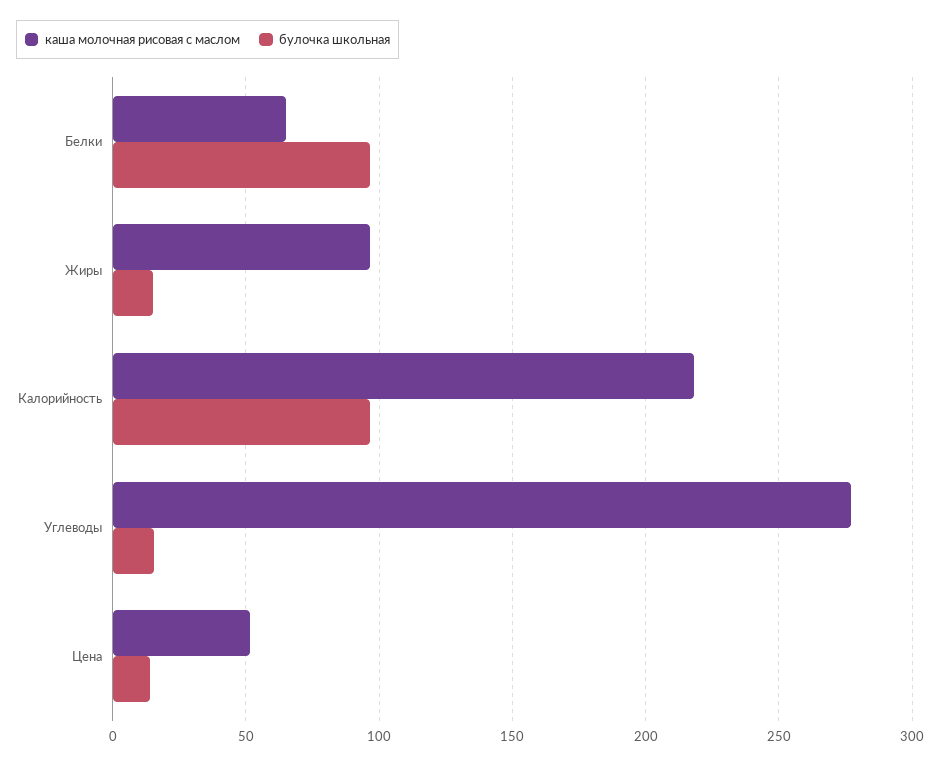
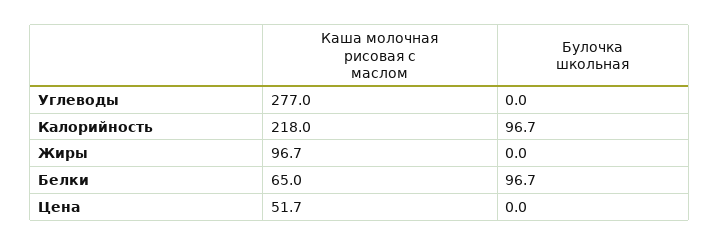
  {
    "каша молочная рисовая с маслом": {
      "Белки": 65,
      "Жиры": 96.7,
      "Калорийность": 218,
      "Углеводы": 277,
      "Цена": 51.7
    },
    "булочка школьная": {
      "Белки": 96.7,
-     "Жиры": 15,
+     "Жиры": 0,
      "Калорийность": 96.7,
-     "Углеводы": 15,
+     "Углеводы": 0,
-     "Цена": 15
+     "Цена": 0
    }
  }

